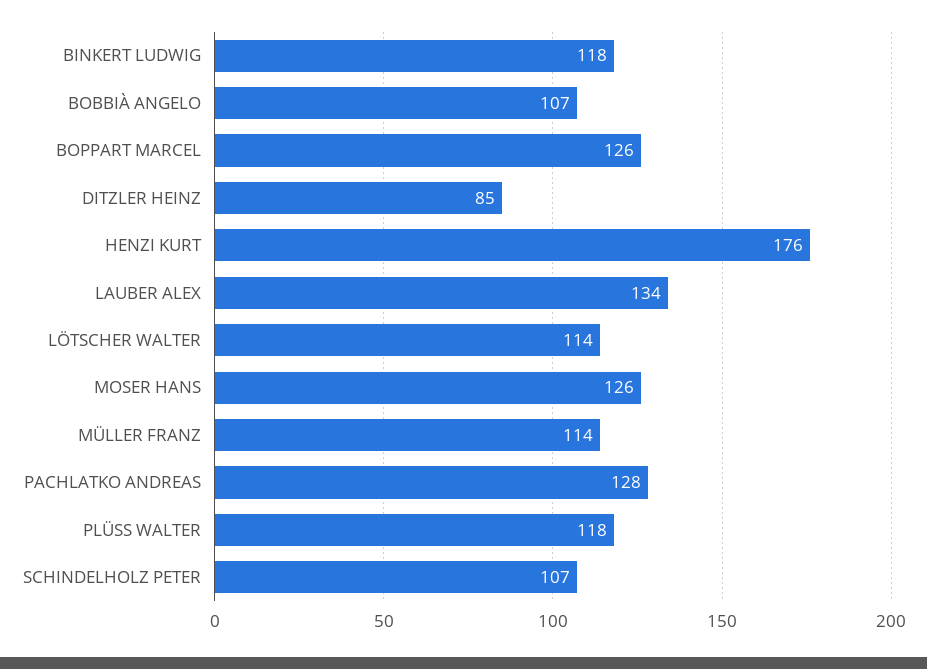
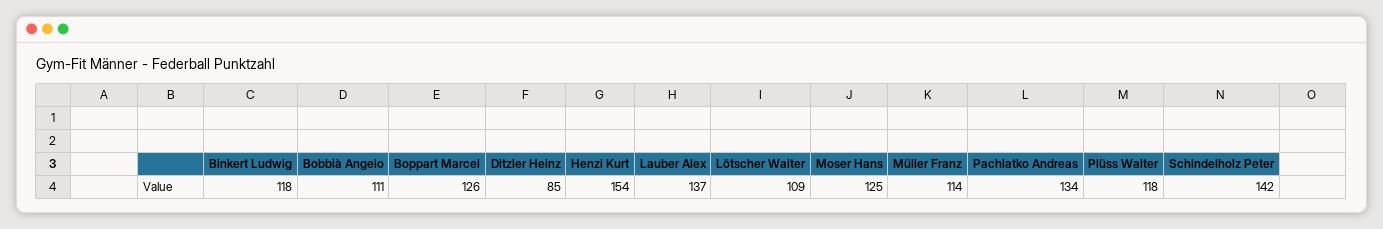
  {
    "BINKERT LUDWIG": 118,
-   "BOBBIÀ ANGELO": 107,
+   "BOBBIÀ ANGELO": 111,
    "BOPPART MARCEL": 126,
    "DITZLER HEINZ": 85,
-   "HENZI KURT": 176,
+   "HENZI KURT": 154,
-   "LAUBER ALEX": 134,
+   "LAUBER ALEX": 137,
-   "LÖTSCHER WALTER": 114,
+   "LÖTSCHER WALTER": 109,
-   "MOSER HANS": 126,
+   "MOSER HANS": 125,
    "MÜLLER FRANZ": 114,
-   "PACHLATKO ANDREAS": 128,
+   "PACHLATKO ANDREAS": 134,
    "PLÜSS WALTER": 118,
-   "SCHINDELHOLZ PETER": 107
+   "SCHINDELHOLZ PETER": 142
  }

